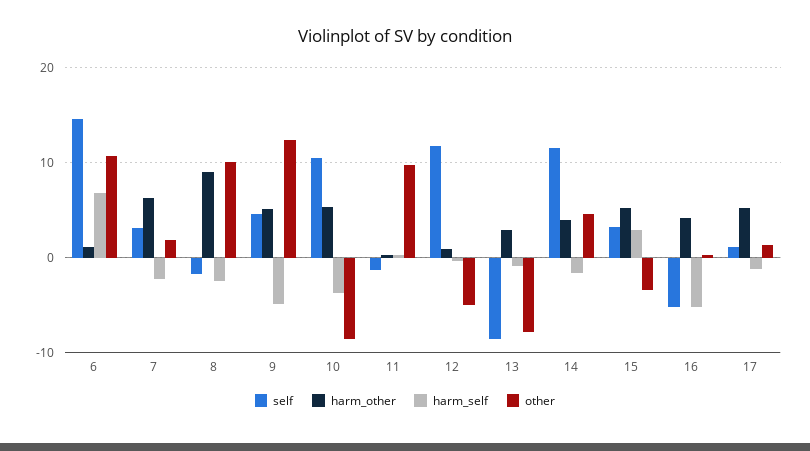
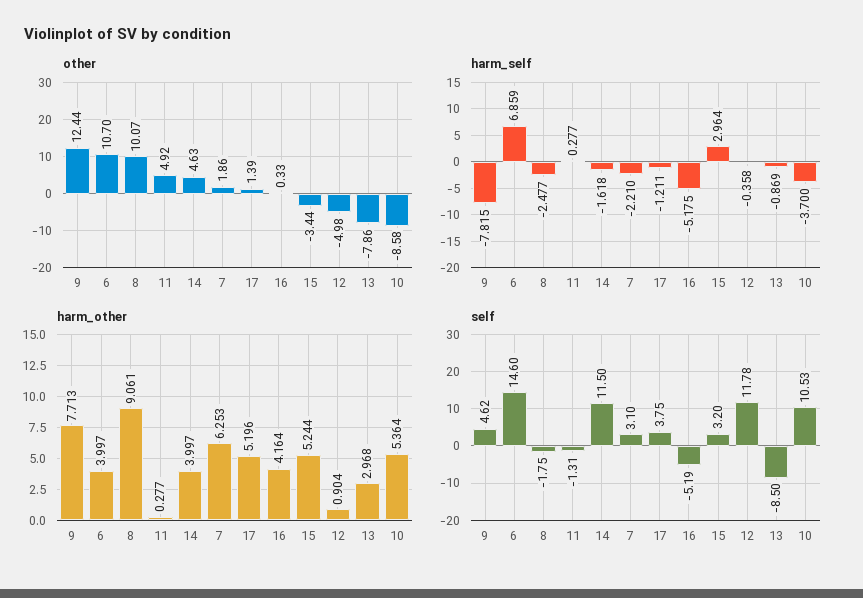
  {
    "self": {
      "6": 14.6,
      "7": 3.1,
      "8": -1.75,
      "9": 4.62,
      "10": 10.53,
      "11": -1.31,
      "12": 11.78,
      "13": -8.5,
      "14": 11.5,
      "15": 3.2,
      "16": -5.19,
-     "17": 1
+     "17": 3.75
    },
    "harm_other": {
-     "6": 1,
+     "6": 3.997,
      "7": 6.253,
      "8": 9.061,
-     "9": 5,
+     "9": 7.713,
      "10": 5.364,
      "11": 0.277,
      "12": 0.904,
      "13": 2.968,
      "14": 3.997,
      "15": 5.244,
      "16": 4.164,
      "17": 5.196
    },
    "harm_self": {
      "6": 6.859,
      "7": -2.21,
      "8": -2.477,
-     "9": -5,
+     "9": -7.815,
      "10": -3.7,
      "11": 0.277,
      "12": -0.358,
      "13": -0.869,
      "14": -1.618,
      "15": 2.964,
      "16": -5.175,
      "17": -1.211
    },
    "other": {
      "6": 10.7,
      "7": 1.86,
      "8": 10.07,
      "9": 12.44,
      "10": -8.58,
-     "11": 10,
+     "11": 4.92,
      "12": -4.98,
      "13": -7.86,
      "14": 4.63,
      "15": -3.44,
      "16": 0.33,
      "17": 1.39
    }
  }

